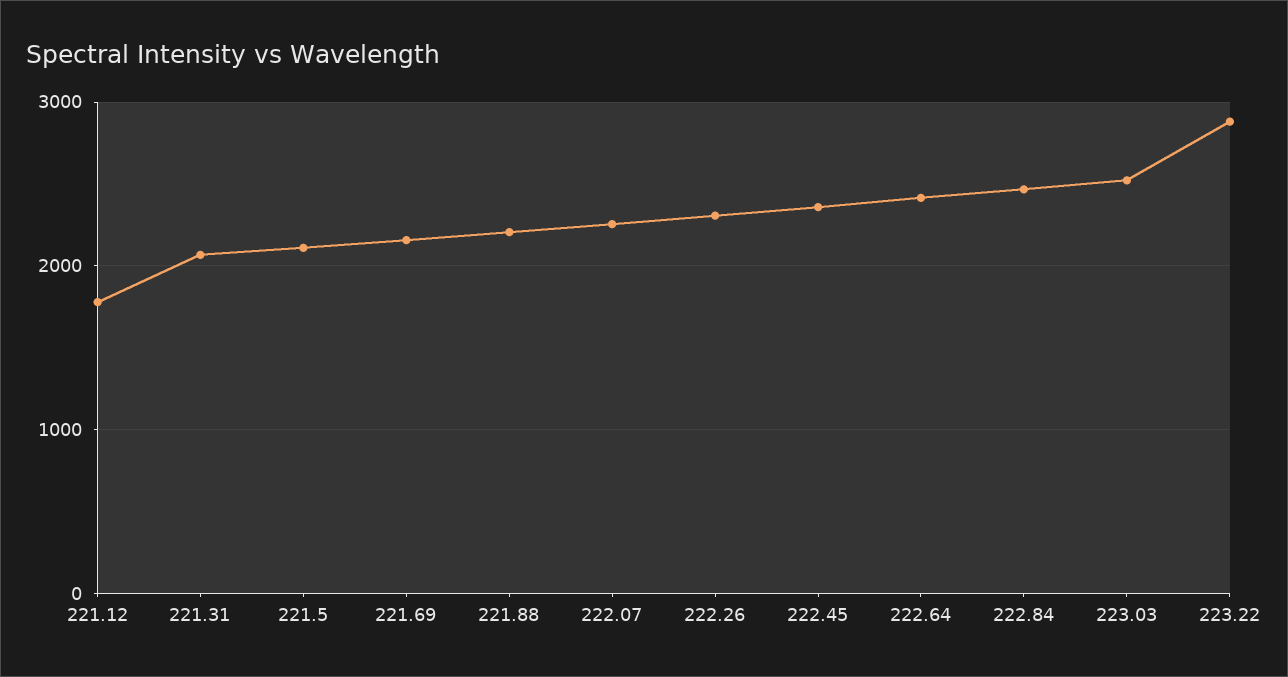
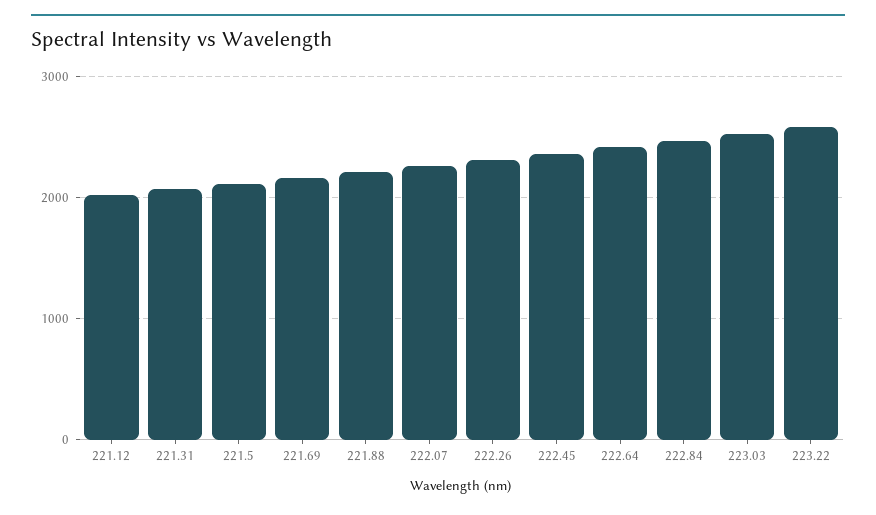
  {
-   "221.12": 1800,
+   "221.12": 2000,
    "221.31": 2100,
    "221.5": 2100,
    "221.69": 2200,
    "221.88": 2200,
    "222.07": 2300,
    "222.26": 2300,
    "222.45": 2400,
    "222.64": 2400,
    "222.84": 2500,
    "223.03": 2500,
-   "223.22": 2900
+   "223.22": 2600
  }

